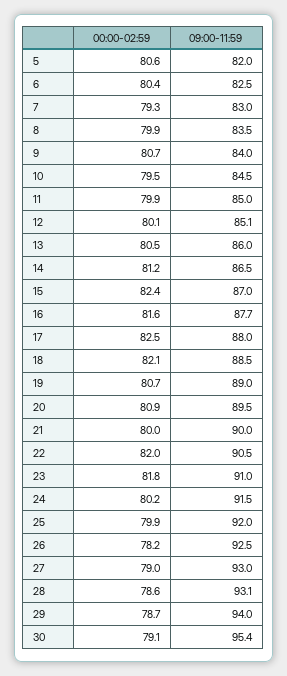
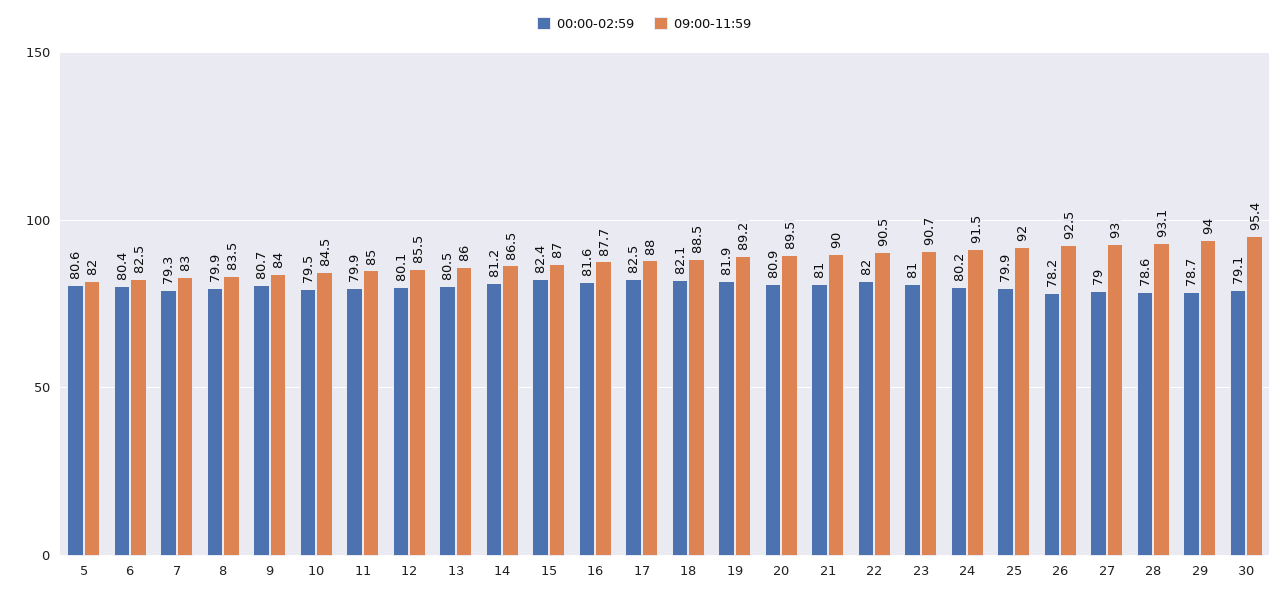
  {
    "00:00-02:59": {
      "5": 80.6,
      "6": 80.4,
      "7": 79.3,
      "8": 79.9,
      "9": 80.7,
      "10": 79.5,
      "11": 79.9,
      "12": 80.1,
      "13": 80.5,
      "14": 81.2,
      "15": 82.4,
      "16": 81.6,
      "17": 82.5,
      "18": 82.1,
-     "19": 80.7,
+     "19": 81.9,
      "20": 80.9,
-     "21": 80,
+     "21": 81,
      "22": 82,
-     "23": 81.8,
+     "23": 81,
      "24": 80.2,
      "25": 79.9,
      "26": 78.2,
      "27": 79,
      "28": 78.6,
      "29": 78.7,
      "30": 79.1
    },
    "09:00-11:59": {
      "5": 82,
      "6": 82.5,
      "7": 83,
      "8": 83.5,
      "9": 84,
      "10": 84.5,
      "11": 85,
-     "12": 85.1,
+     "12": 85.5,
      "13": 86,
      "14": 86.5,
      "15": 87,
      "16": 87.7,
      "17": 88,
      "18": 88.5,
-     "19": 89,
+     "19": 89.2,
      "20": 89.5,
      "21": 90,
      "22": 90.5,
-     "23": 91,
+     "23": 90.7,
      "24": 91.5,
      "25": 92,
      "26": 92.5,
      "27": 93,
      "28": 93.1,
      "29": 94,
      "30": 95.4
    }
  }

